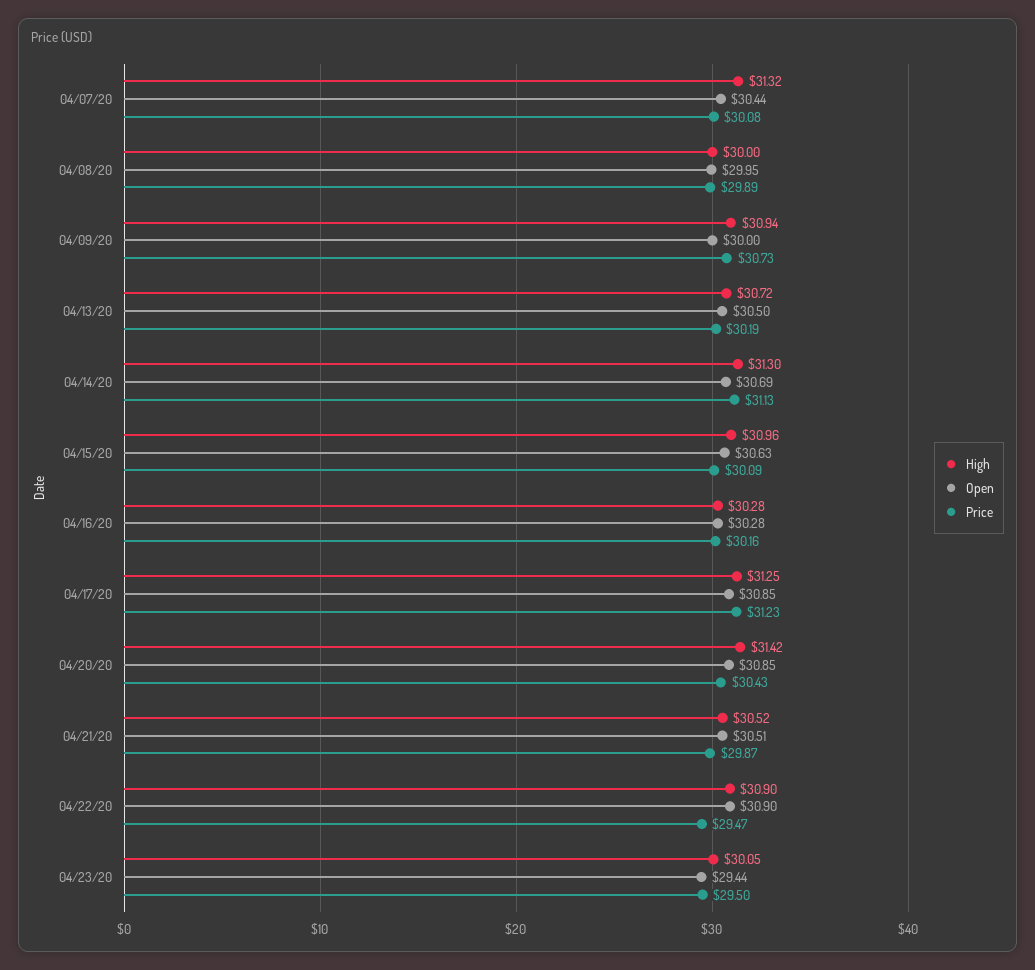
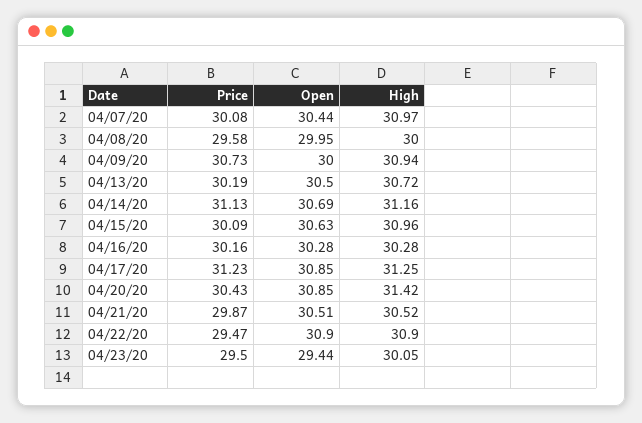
  {
    "High": {
-     "04/07/20": 31.32,
+     "04/07/20": 30.97,
      "04/08/20": 30,
      "04/09/20": 30.94,
      "04/13/20": 30.72,
-     "04/14/20": 31.3,
+     "04/14/20": 31.16,
      "04/15/20": 30.96,
      "04/16/20": 30.28,
      "04/17/20": 31.25,
      "04/20/20": 31.42,
      "04/21/20": 30.52,
      "04/22/20": 30.9,
      "04/23/20": 30.05
    },
    "Open": {
      "04/07/20": 30.44,
      "04/08/20": 29.95,
      "04/09/20": 30,
      "04/13/20": 30.5,
      "04/14/20": 30.69,
      "04/15/20": 30.63,
      "04/16/20": 30.28,
      "04/17/20": 30.85,
      "04/20/20": 30.85,
      "04/21/20": 30.51,
      "04/22/20": 30.9,
      "04/23/20": 29.44
    },
    "Price": {
      "04/07/20": 30.08,
-     "04/08/20": 29.89,
+     "04/08/20": 29.58,
      "04/09/20": 30.73,
      "04/13/20": 30.19,
      "04/14/20": 31.13,
      "04/15/20": 30.09,
      "04/16/20": 30.16,
      "04/17/20": 31.23,
      "04/20/20": 30.43,
      "04/21/20": 29.87,
      "04/22/20": 29.47,
      "04/23/20": 29.5
    }
  }

